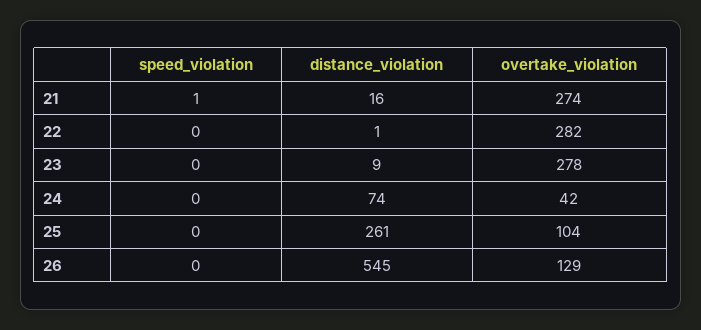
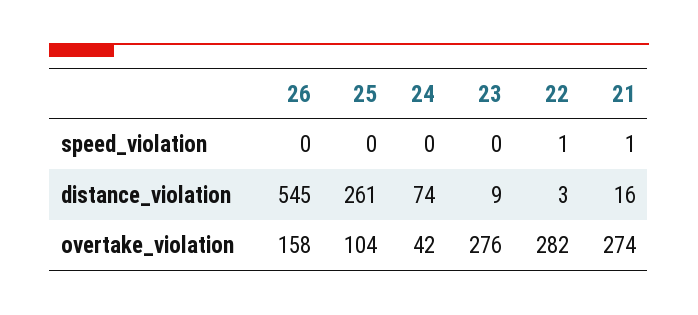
  {
    "speed_violation": {
      "21": 1,
-     "22": 0,
+     "22": 1,
      "23": 0,
      "24": 0,
      "25": 0,
      "26": 0
    },
    "distance_violation": {
      "21": 16,
-     "22": 1,
+     "22": 3,
      "23": 9,
      "24": 74,
      "25": 261,
      "26": 545
    },
    "overtake_violation": {
      "21": 274,
      "22": 282,
-     "23": 278,
+     "23": 276,
      "24": 42,
      "25": 104,
-     "26": 129
+     "26": 158
    }
  }

